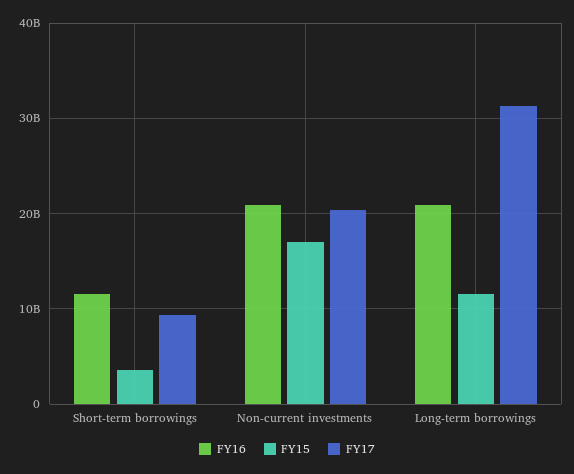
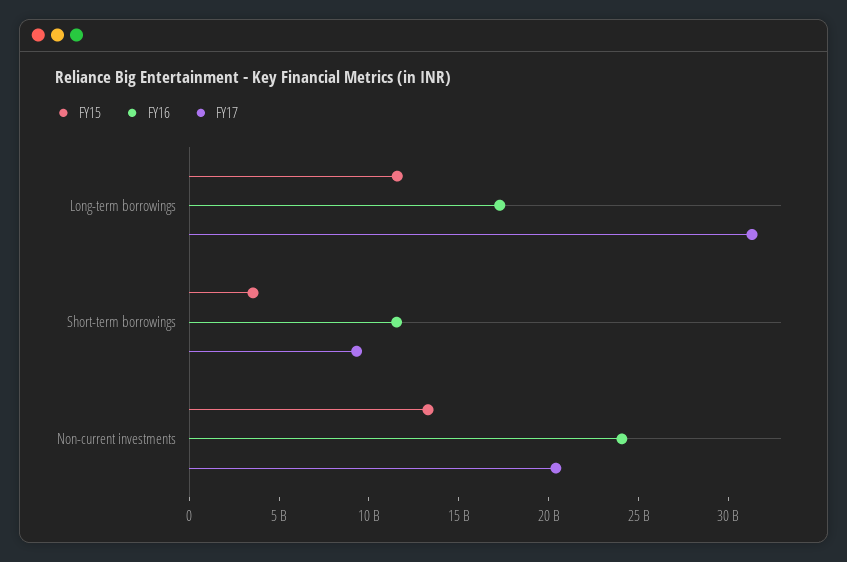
  {
    "FY16": {
      "Short-term borrowings": 12000000000,
-     "Non-current investments": 21000000000,
+     "Non-current investments": 24000000000,
-     "Long-term borrowings": 21000000000
+     "Long-term borrowings": 17000000000
    },
    "FY15": {
      "Short-term borrowings": 4000000000,
-     "Non-current investments": 17000000000,
+     "Non-current investments": 13000000000,
      "Long-term borrowings": 12000000000
    },
    "FY17": {
      "Short-term borrowings": 9000000000,
      "Non-current investments": 20000000000,
      "Long-term borrowings": 31000000000
    }
  }

